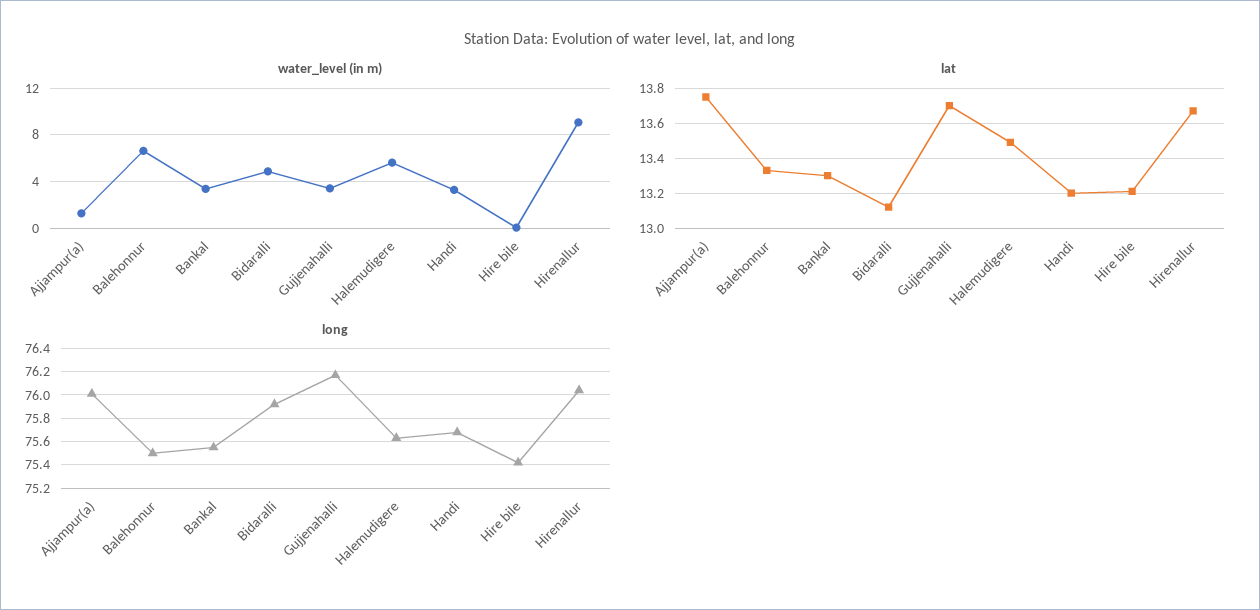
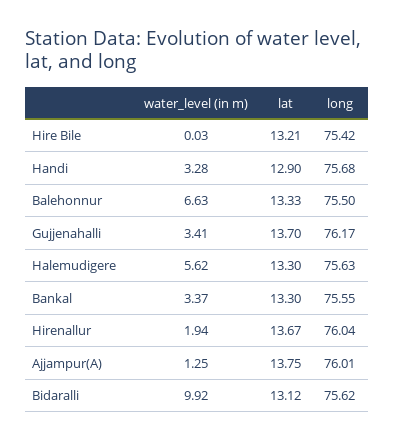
  {
    "water_level (in m)": {
      "Ajjampur(a)": 1.25,
      "Balehonnur": 6.63,
      "Bankal": 3.37,
-     "Bidaralli": 5,
+     "Bidaralli": 9.92,
      "Gujjenahalli": 3.41,
      "Halemudigere": 5.62,
      "Handi": 3.28,
      "Hire bile": 0.03,
-     "Hirenallur": 9
+     "Hirenallur": 1.94
    },
    "lat": {
      "Ajjampur(a)": 13.75,
      "Balehonnur": 13.33,
      "Bankal": 13.3,
      "Bidaralli": 13.12,
      "Gujjenahalli": 13.7,
-     "Halemudigere": 13.5,
+     "Halemudigere": 13.3,
-     "Handi": 13.2,
+     "Handi": 12.9,
      "Hire bile": 13.21,
      "Hirenallur": 13.67
    },
    "long": {
      "Ajjampur(a)": 76.01,
      "Balehonnur": 75.5,
      "Bankal": 75.55,
-     "Bidaralli": 75.9,
+     "Bidaralli": 75.62,
      "Gujjenahalli": 76.17,
      "Halemudigere": 75.63,
      "Handi": 75.68,
      "Hire bile": 75.42,
      "Hirenallur": 76.04
    }
  }

